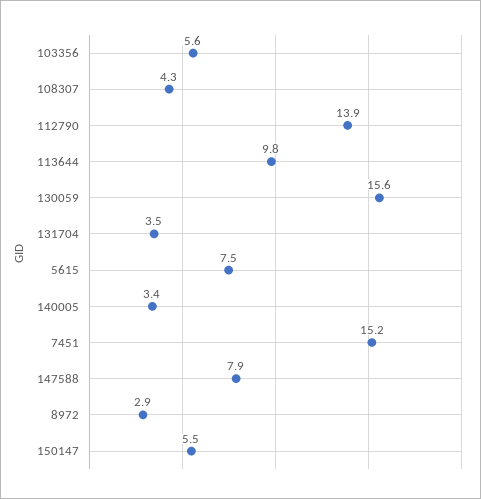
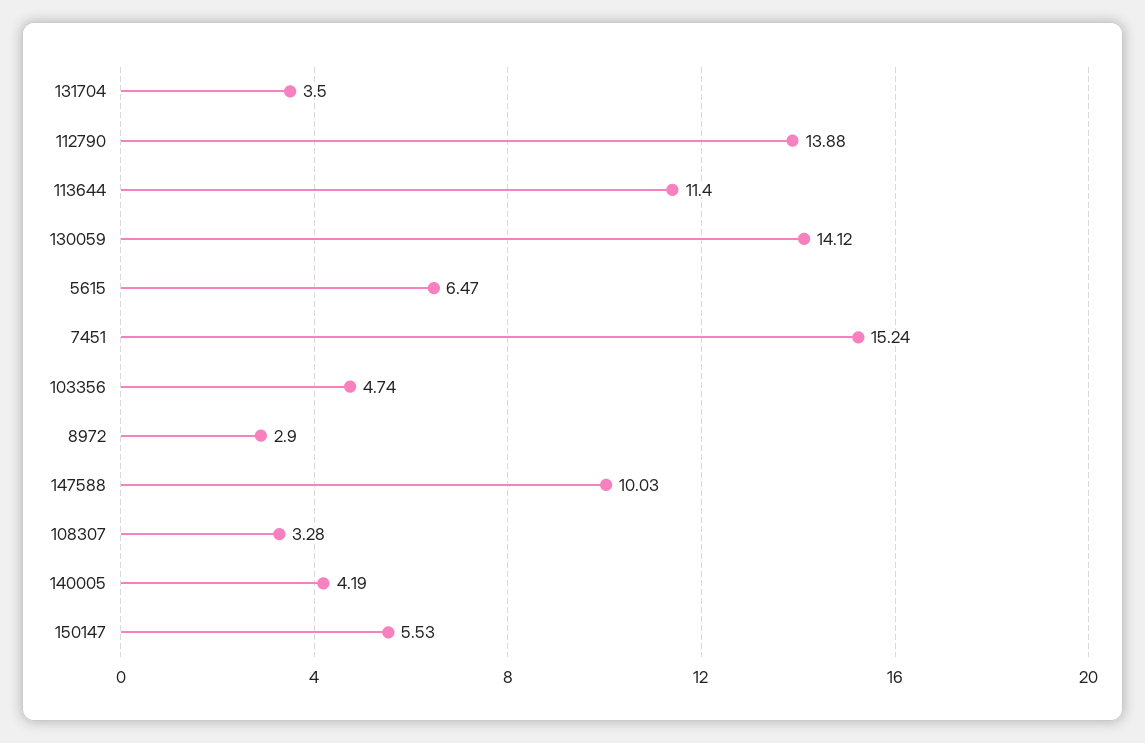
  {
-   "103356": 5.6,
+   "103356": 4.74,
-   "108307": 4.3,
+   "108307": 3.28,
    "112790": 13.88,
-   "113644": 9.8,
+   "113644": 11.4,
-   "130059": 15.6,
+   "130059": 14.12,
    "131704": 3.5,
-   "5615": 7.5,
+   "5615": 6.47,
-   "140005": 3.4,
+   "140005": 4.19,
    "7451": 15.24,
-   "147588": 7.9,
+   "147588": 10.03,
    "8972": 2.9,
    "150147": 5.53
  }

